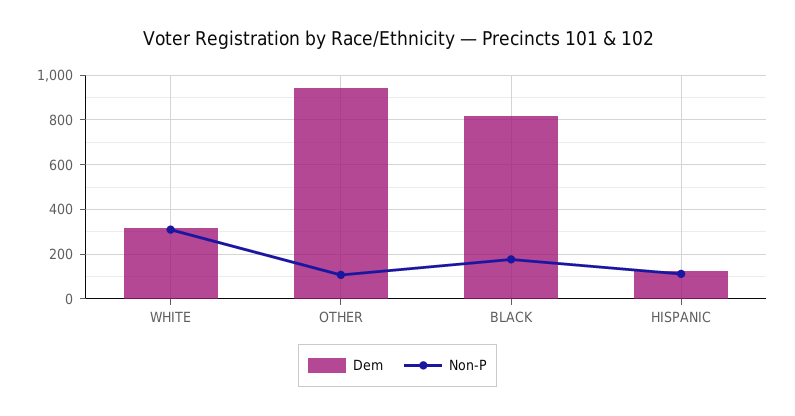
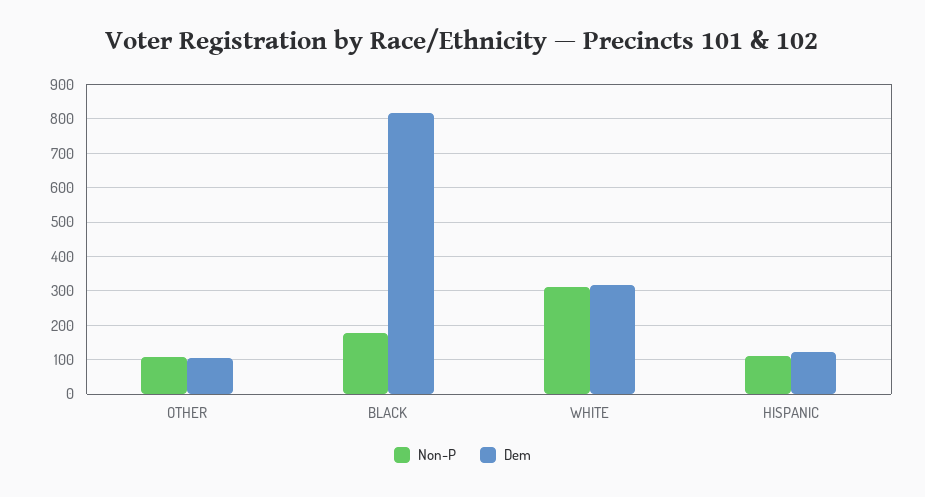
  {
    "Dem": {
      "WHITE": 320,
-     "OTHER": 950,
+     "OTHER": 100,
      "BLACK": 820,
      "HISPANIC": 120
    },
    "Non-P": {
      "WHITE": 320,
      "OTHER": 100,
      "BLACK": 180,
      "HISPANIC": 120
    }
  }

